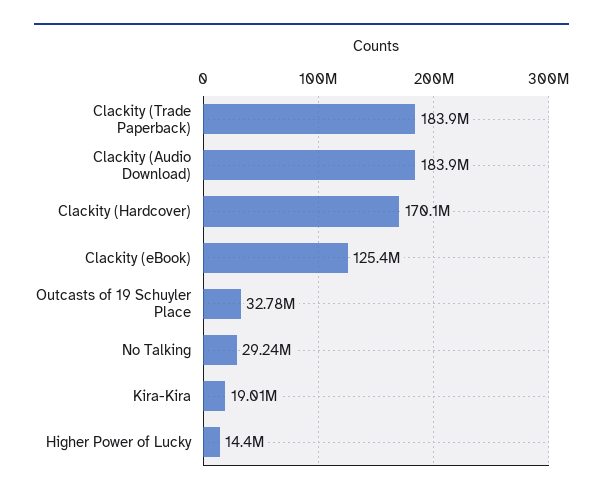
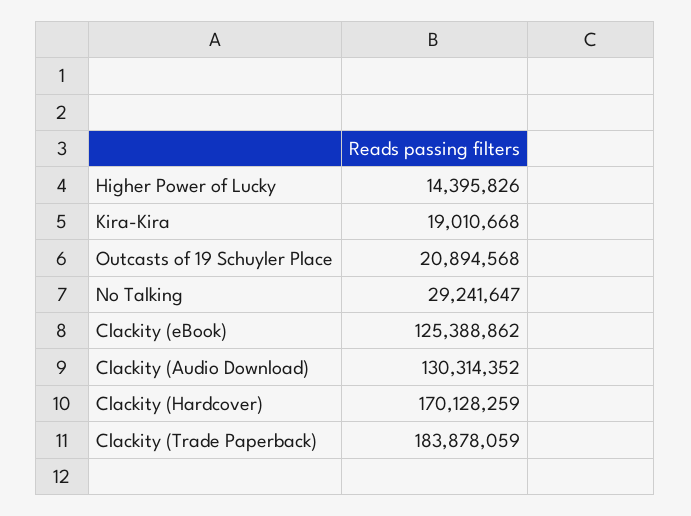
  {
    "Clackity (Trade Paperback)": 183878059,
-   "Clackity (Audio Download)": 183900000,
+   "Clackity (Audio Download)": 130314352,
    "Clackity (Hardcover)": 170128259,
    "Clackity (eBook)": 125388862,
-   "Outcasts of 19 Schuyler Place": 32780000,
+   "Outcasts of 19 Schuyler Place": 20894568,
    "No Talking": 29241647,
    "Kira-Kira": 19010668,
    "Higher Power of Lucky": 14395826
  }

